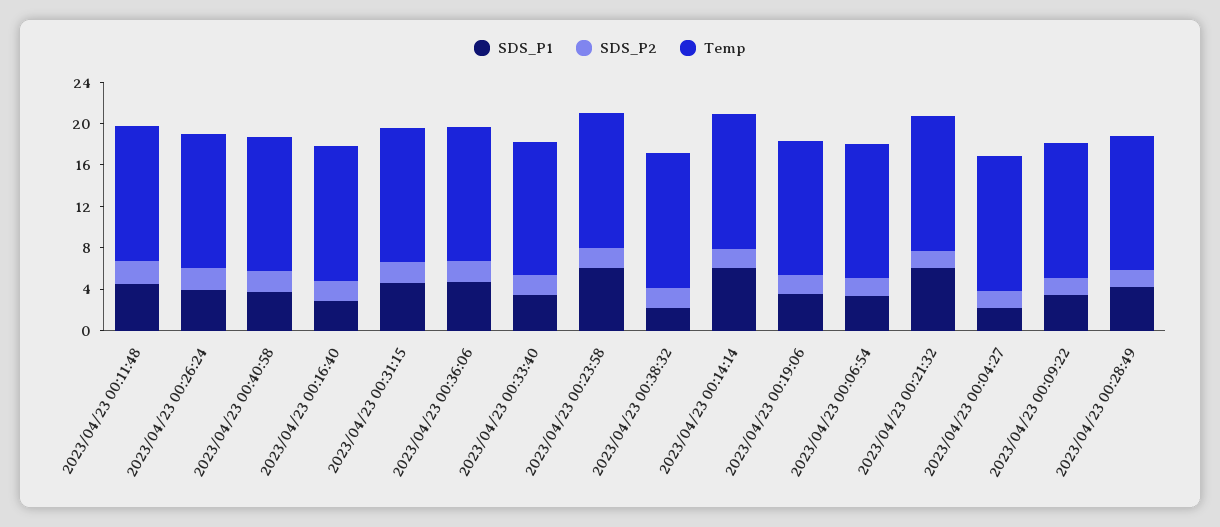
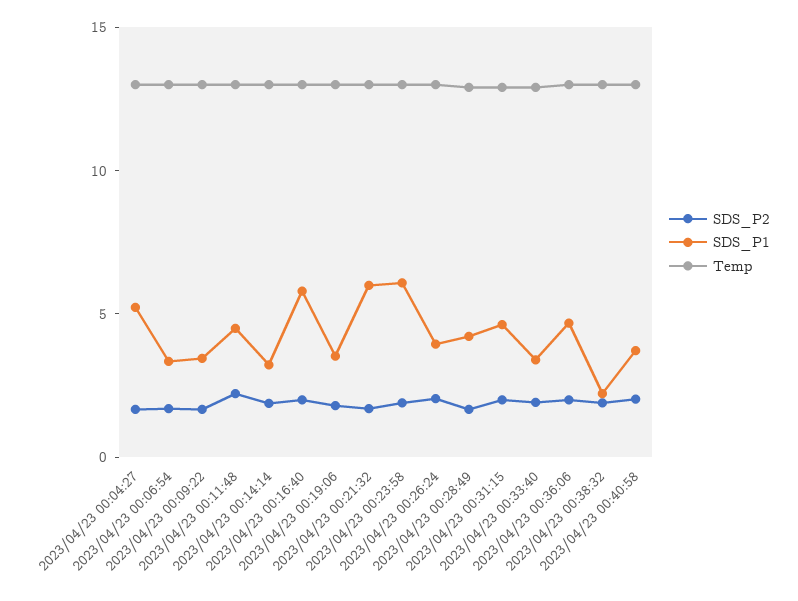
  {
    "SDS_P1": {
      "2023/04/23 00:11:48": 5,
      "2023/04/23 00:26:24": 4,
      "2023/04/23 00:40:58": 4,
-     "2023/04/23 00:16:40": 3,
+     "2023/04/23 00:16:40": 6,
      "2023/04/23 00:31:15": 5,
      "2023/04/23 00:36:06": 5,
      "2023/04/23 00:33:40": 3,
      "2023/04/23 00:23:58": 6,
      "2023/04/23 00:38:32": 2,
-     "2023/04/23 00:14:14": 6,
+     "2023/04/23 00:14:14": 3,
      "2023/04/23 00:19:06": 4,
      "2023/04/23 00:06:54": 3,
      "2023/04/23 00:21:32": 6,
-     "2023/04/23 00:04:27": 2,
+     "2023/04/23 00:04:27": 5,
      "2023/04/23 00:09:22": 3,
      "2023/04/23 00:28:49": 4
    },
    "SDS_P2": {
      "2023/04/23 00:11:48": 2,
      "2023/04/23 00:26:24": 2,
      "2023/04/23 00:40:58": 2,
      "2023/04/23 00:16:40": 2,
      "2023/04/23 00:31:15": 2,
      "2023/04/23 00:36:06": 2,
      "2023/04/23 00:33:40": 2,
      "2023/04/23 00:23:58": 2,
      "2023/04/23 00:38:32": 2,
      "2023/04/23 00:14:14": 2,
      "2023/04/23 00:19:06": 2,
      "2023/04/23 00:06:54": 2,
      "2023/04/23 00:21:32": 2,
      "2023/04/23 00:04:27": 2,
      "2023/04/23 00:09:22": 2,
      "2023/04/23 00:28:49": 2
    },
    "Temp": {
      "2023/04/23 00:11:48": 13,
      "2023/04/23 00:26:24": 13,
      "2023/04/23 00:40:58": 13,
      "2023/04/23 00:16:40": 13,
      "2023/04/23 00:31:15": 13,
      "2023/04/23 00:36:06": 13,
      "2023/04/23 00:33:40": 13,
      "2023/04/23 00:23:58": 13,
      "2023/04/23 00:38:32": 13,
      "2023/04/23 00:14:14": 13,
      "2023/04/23 00:19:06": 13,
      "2023/04/23 00:06:54": 13,
      "2023/04/23 00:21:32": 13,
      "2023/04/23 00:04:27": 13,
      "2023/04/23 00:09:22": 13,
      "2023/04/23 00:28:49": 13
    }
  }

